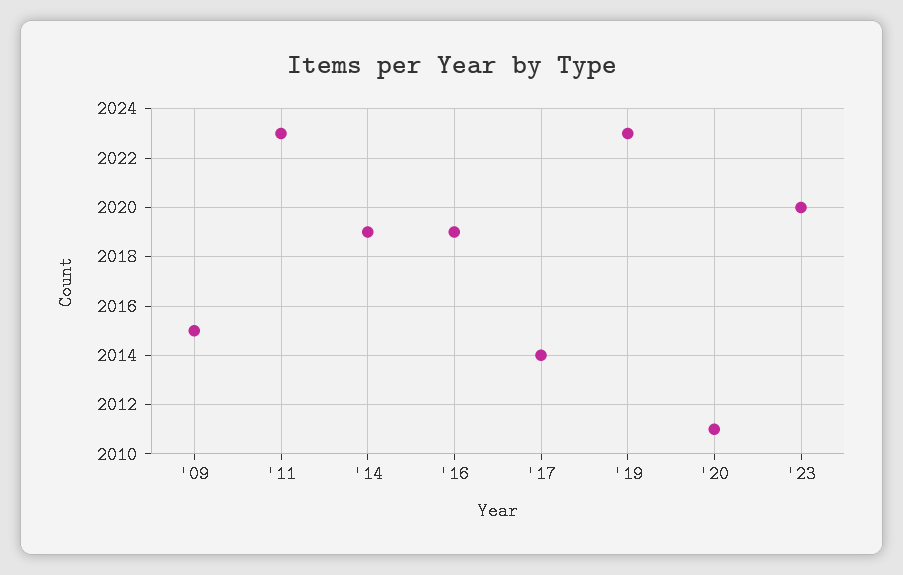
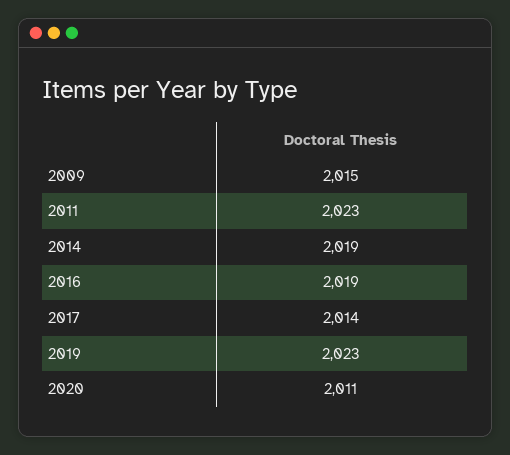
  {
    "'09": 2015,
    "'11": 2023,
    "'14": 2019,
    "'16": 2019,
    "'17": 2014,
    "'19": 2023,
-   "'20": 2011,
+   "'20": 2011
-   "'23": 2020
  }

